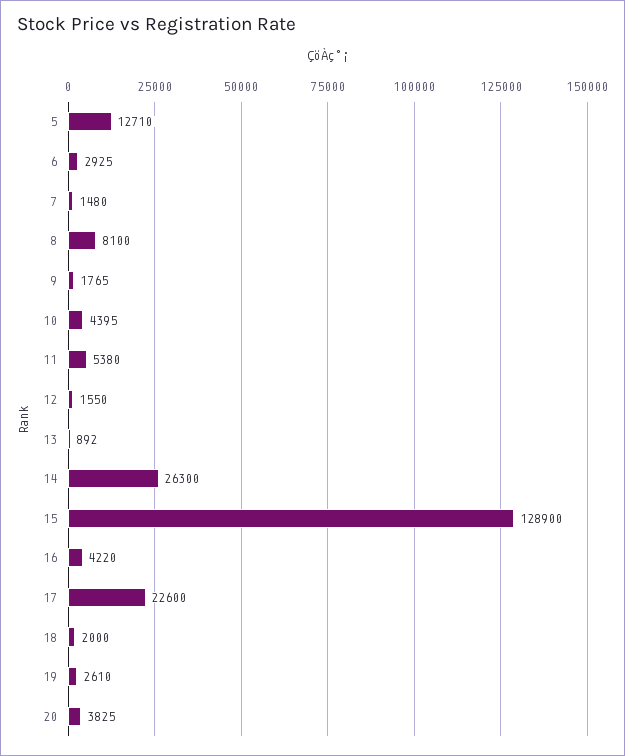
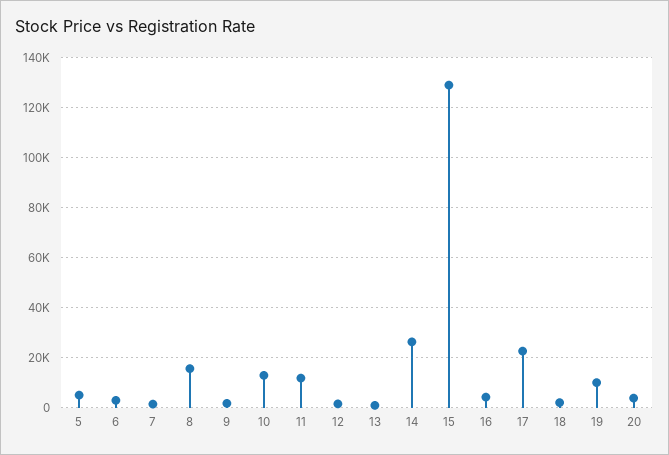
  {
-   "5": 12710,
+   "5": 5000,
    "6": 2925,
    "7": 1480,
-   "8": 8100,
+   "8": 15000,
    "9": 1765,
-   "10": 4395,
+   "10": 12500,
-   "11": 5380,
+   "11": 12500,
    "12": 1550,
    "13": 892,
    "14": 26300,
    "15": 128900,
    "16": 4220,
    "17": 22600,
    "18": 2000,
-   "19": 2610,
+   "19": 10000,
    "20": 3825
  }

